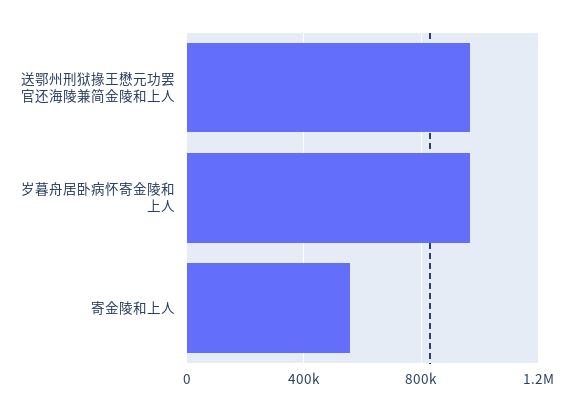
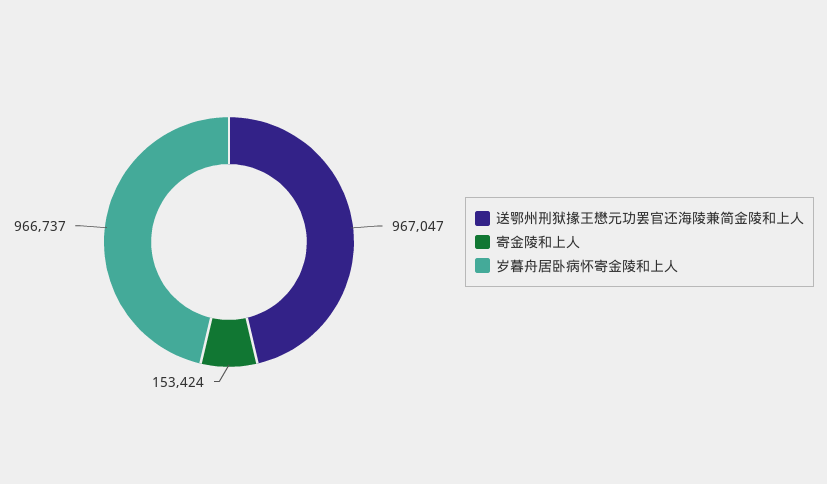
  {
    "送鄂州刑狱掾王懋元功罢官还海陵兼简金陵和上人": 967047,
    "岁暮舟居卧病怀寄金陵和上人": 966737,
-   "寄金陵和上人": 550000
+   "寄金陵和上人": 153424
  }

